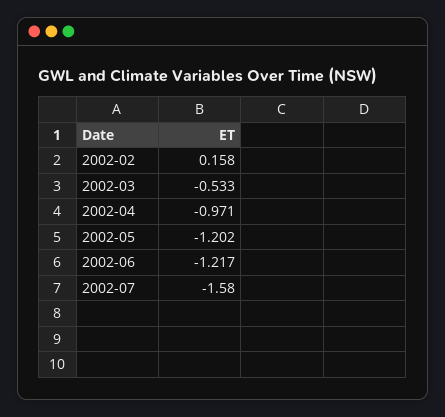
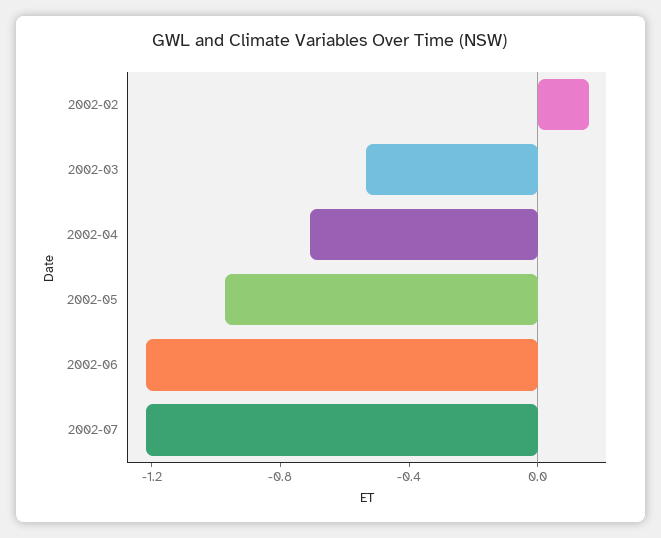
  {
    "2002-02": 0.158,
    "2002-03": -0.533,
-   "2002-04": -0.971,
+   "2002-04": -0.7,
-   "2002-05": -1.202,
+   "2002-05": -1,
    "2002-06": -1.217,
-   "2002-07": -1.58
+   "2002-07": -1.2
  }

